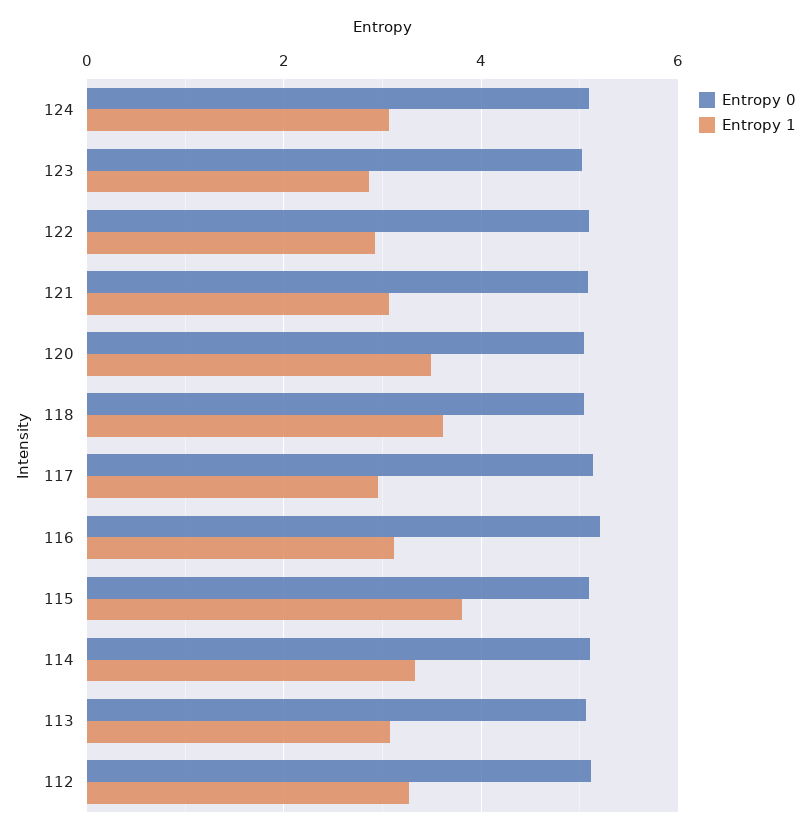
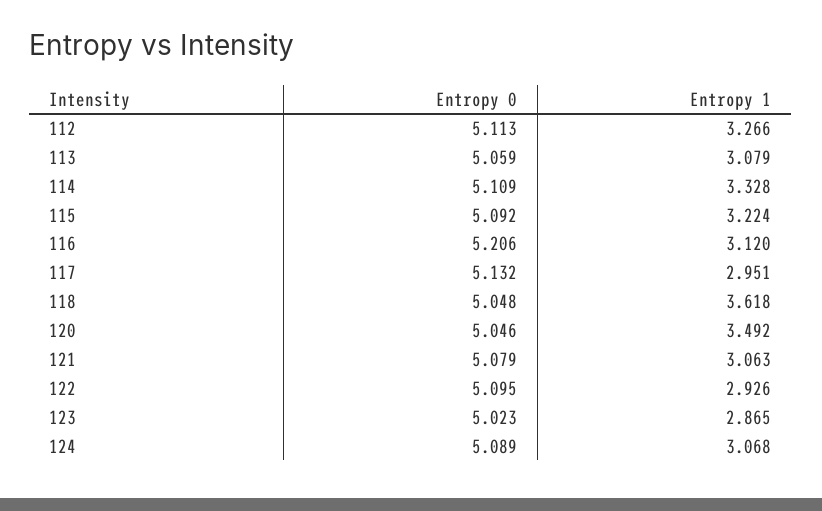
  {
    "Entropy 0": {
      "124": 5.089,
      "123": 5.023,
      "122": 5.095,
      "121": 5.079,
      "120": 5.046,
      "118": 5.048,
      "117": 5.132,
      "116": 5.206,
      "115": 5.092,
      "114": 5.109,
      "113": 5.059,
      "112": 5.113
    },
    "Entropy 1": {
      "124": 3.068,
      "123": 2.865,
      "122": 2.926,
      "121": 3.063,
      "120": 3.492,
      "118": 3.618,
      "117": 2.951,
      "116": 3.12,
-     "115": 3.8,
+     "115": 3.224,
      "114": 3.328,
      "113": 3.079,
      "112": 3.266
    }
  }

